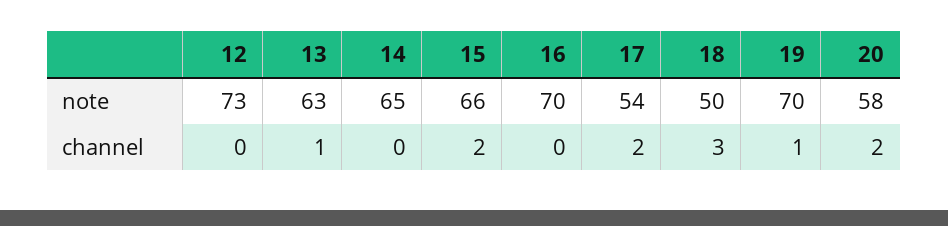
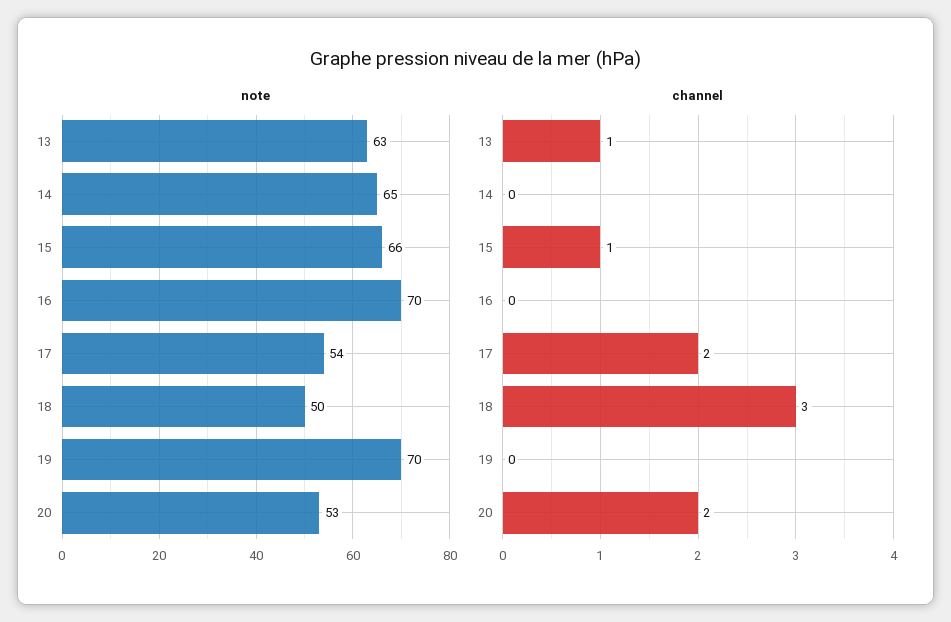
  {
    "note": {
-     "12": 73,
      "13": 63,
      "14": 65,
      "15": 66,
      "16": 70,
      "17": 54,
      "18": 50,
      "19": 70,
-     "20": 58
+     "20": 53
    },
    "channel": {
-     "12": 0,
      "13": 1,
      "14": 0,
-     "15": 2,
+     "15": 1,
      "16": 0,
      "17": 2,
      "18": 3,
-     "19": 1,
+     "19": 0,
      "20": 2
    }
  }

